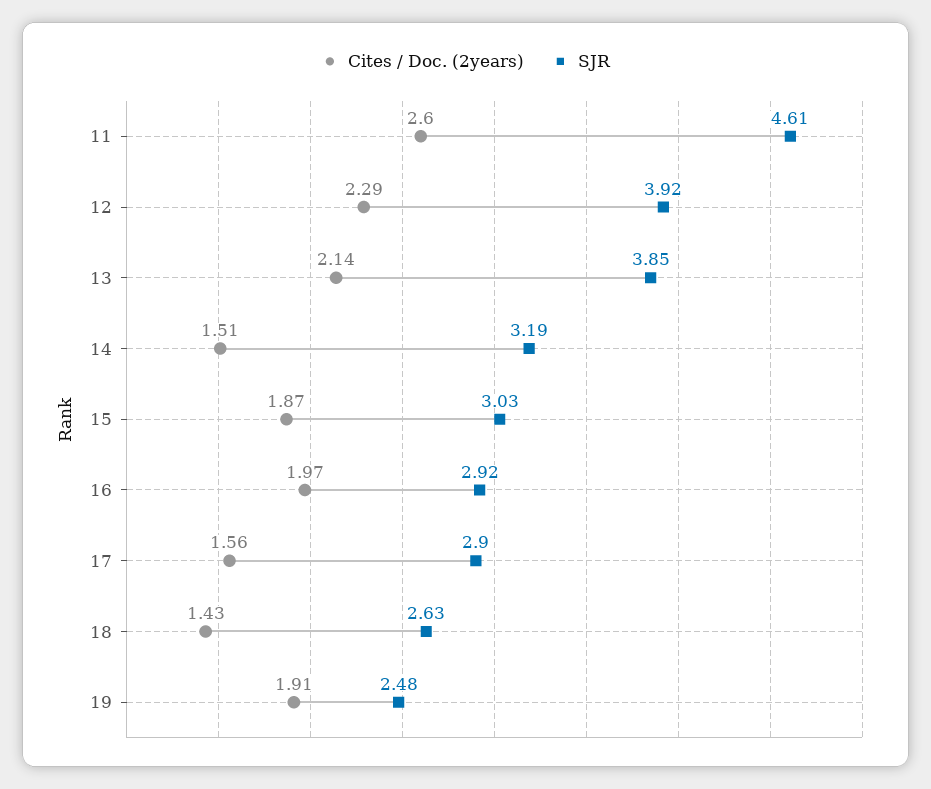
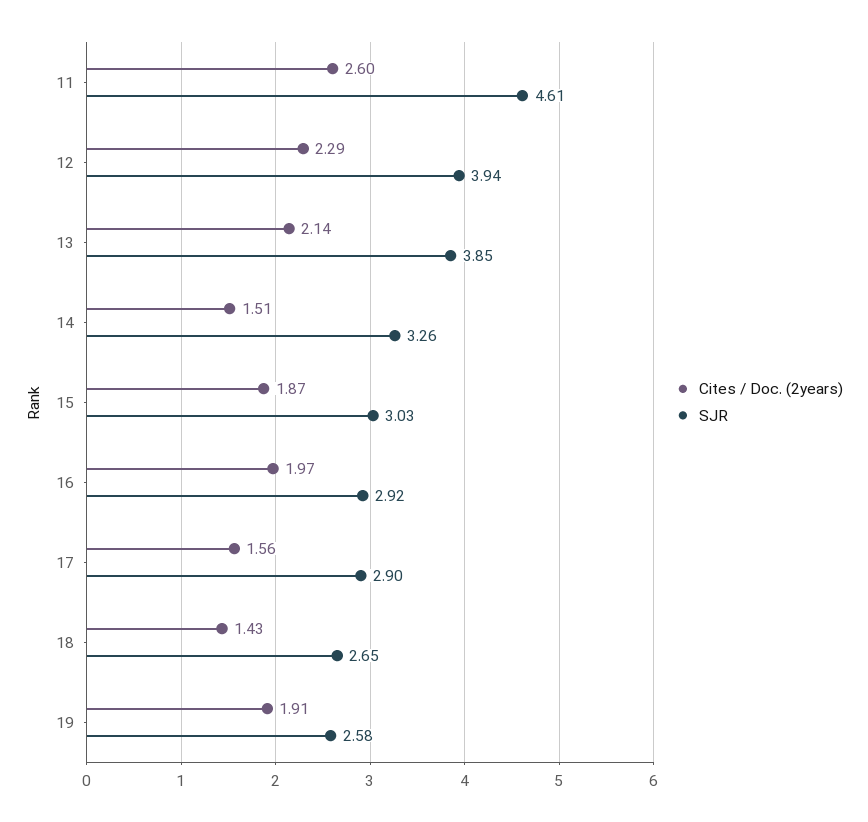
  {
    "Cites / Doc. (2years)": {
      "11": 2.6,
      "12": 2.29,
      "13": 2.14,
      "14": 1.51,
      "15": 1.87,
      "16": 1.97,
      "17": 1.56,
      "18": 1.43,
      "19": 1.91
    },
    "SJR": {
      "11": 4.61,
-     "12": 3.92,
+     "12": 3.94,
      "13": 3.85,
-     "14": 3.19,
+     "14": 3.26,
      "15": 3.03,
      "16": 2.92,
      "17": 2.9,
-     "18": 2.63,
+     "18": 2.65,
-     "19": 2.48
+     "19": 2.58
    }
  }

